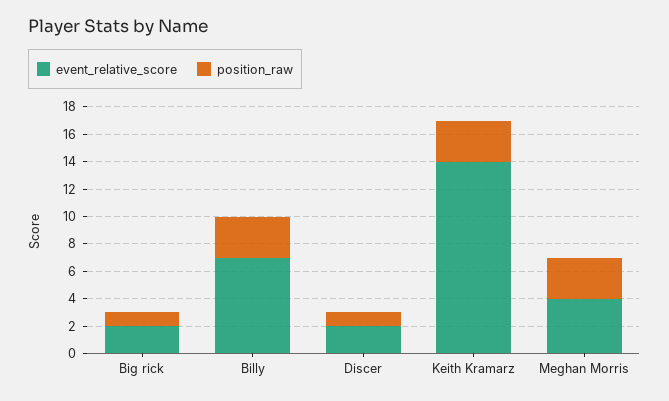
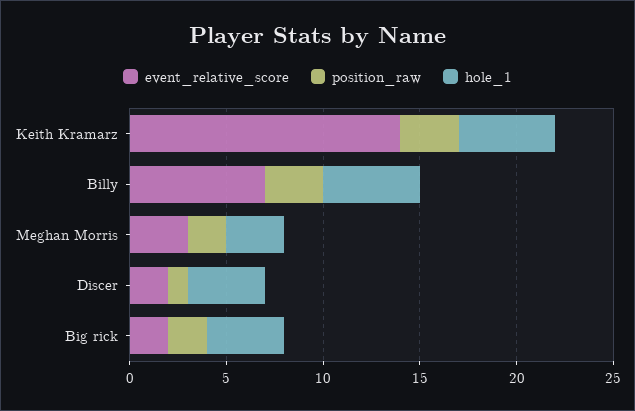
  {
    "event_relative_score": {
      "Big rick": 2,
      "Billy": 7,
      "Discer": 2,
      "Keith Kramarz": 14,
-     "Meghan Morris": 4
+     "Meghan Morris": 3
    },
    "position_raw": {
-     "Big rick": 1,
+     "Big rick": 2,
      "Billy": 3,
      "Discer": 1,
      "Keith Kramarz": 3,
-     "Meghan Morris": 3
+     "Meghan Morris": 2
-   }
+   },
+   "hole_1": {
+     "Keith Kramarz": 5,
+     "Billy": 5,
+     "Meghan Morris": 3,
+     "Discer": 4,
+     "Big rick": 4
+   }
  }

